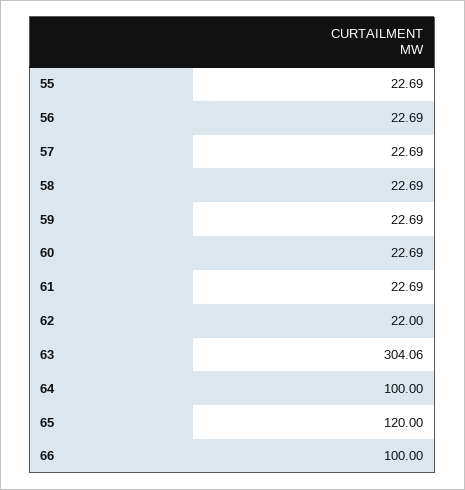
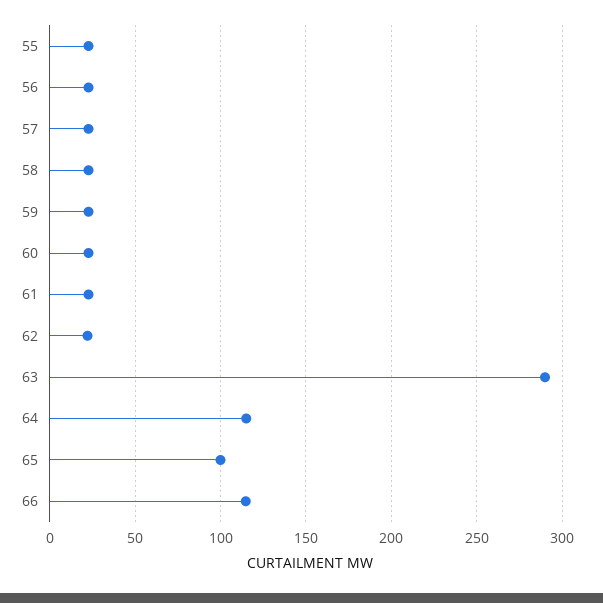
  {
    "55": 22.69,
    "56": 22.69,
    "57": 22.69,
    "58": 22.69,
    "59": 22.69,
    "60": 22.69,
    "61": 22.69,
    "62": 22,
-   "63": 304.06,
+   "63": 290,
-   "64": 100,
+   "64": 115,
-   "65": 120,
+   "65": 100,
-   "66": 100
+   "66": 115
  }

